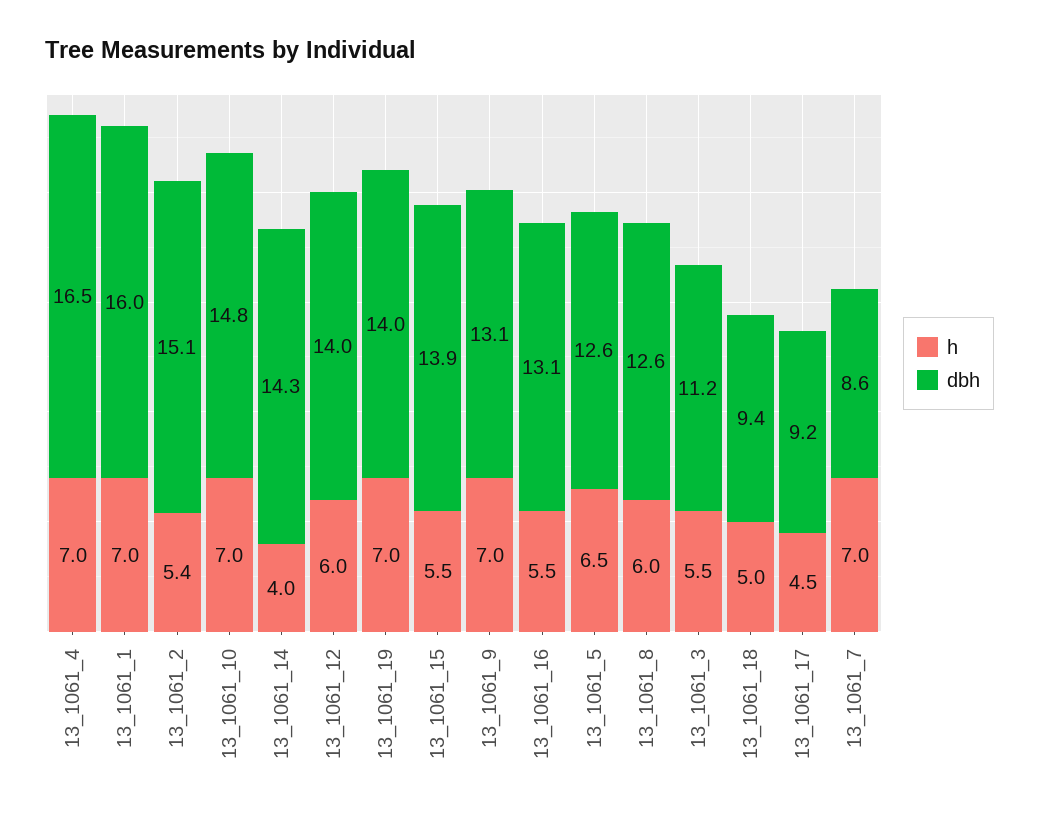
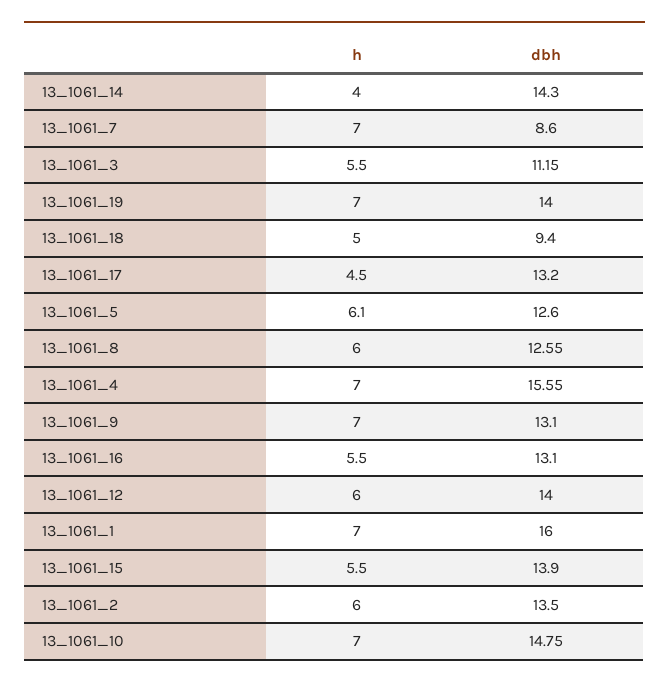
  {
    "h": {
      "13_1061_4": 7,
      "13_1061_1": 7,
-     "13_1061_2": 5.4,
+     "13_1061_2": 6,
      "13_1061_10": 7,
      "13_1061_14": 4,
      "13_1061_12": 6,
      "13_1061_19": 7,
      "13_1061_15": 5.5,
      "13_1061_9": 7,
      "13_1061_16": 5.5,
-     "13_1061_5": 6.5,
+     "13_1061_5": 6.1,
      "13_1061_8": 6,
      "13_1061_3": 5.5,
      "13_1061_18": 5,
      "13_1061_17": 4.5,
      "13_1061_7": 7
    },
    "dbh": {
-     "13_1061_4": 16.5,
+     "13_1061_4": 15.55,
      "13_1061_1": 16,
-     "13_1061_2": 15.1,
+     "13_1061_2": 13.5,
      "13_1061_10": 14.75,
      "13_1061_14": 14.3,
      "13_1061_12": 14,
      "13_1061_19": 14,
      "13_1061_15": 13.9,
      "13_1061_9": 13.1,
      "13_1061_16": 13.1,
      "13_1061_5": 12.6,
      "13_1061_8": 12.55,
      "13_1061_3": 11.15,
      "13_1061_18": 9.4,
-     "13_1061_17": 9.2,
+     "13_1061_17": 13.2,
      "13_1061_7": 8.6
    }
  }

